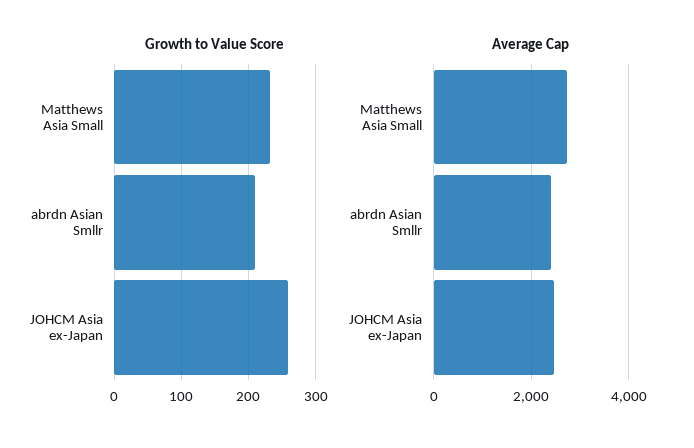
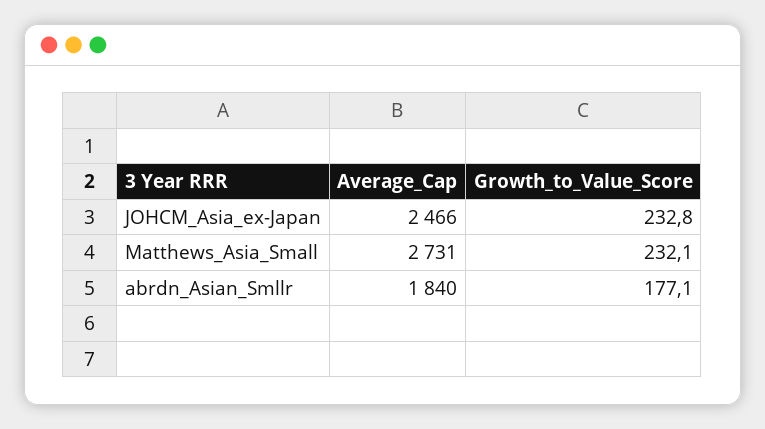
  {
    "Growth to Value Score": {
      "Matthews Asia Small": 232.1,
-     "abrdn Asian Smllr": 210,
+     "abrdn Asian Smllr": 177.1,
-     "JOHCM Asia ex-Japan": 260
+     "JOHCM Asia ex-Japan": 232.8
    },
    "Average Cap": {
      "Matthews Asia Small": 2731,
-     "abrdn Asian Smllr": 2400,
+     "abrdn Asian Smllr": 1840,
      "JOHCM Asia ex-Japan": 2466
    }
  }

